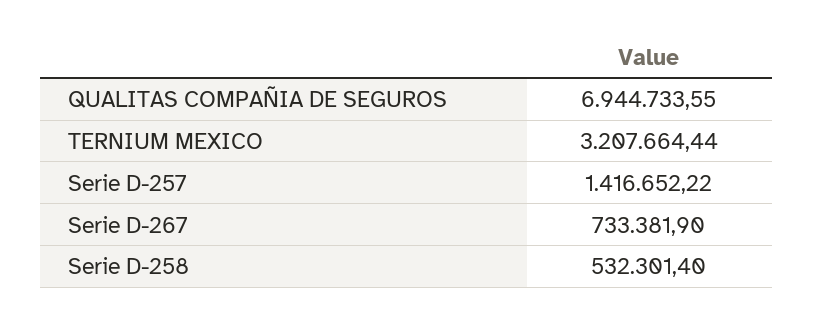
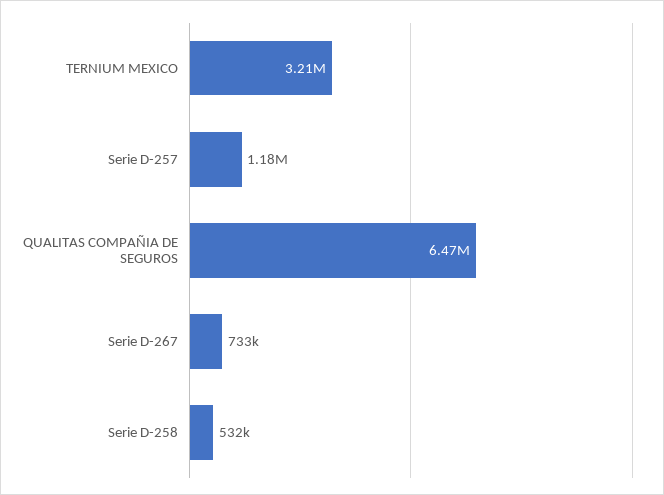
  {
-   "QUALITAS COMPAÑIA DE SEGUROS": 6944733.55,
+   "QUALITAS COMPAÑIA DE SEGUROS": 6470000,
    "TERNIUM MEXICO": 3207664.44,
-   "Serie D-257": 1416652.22,
+   "Serie D-257": 1180000,
    "Serie D-267": 733381.9,
    "Serie D-258": 532301.4
  }

